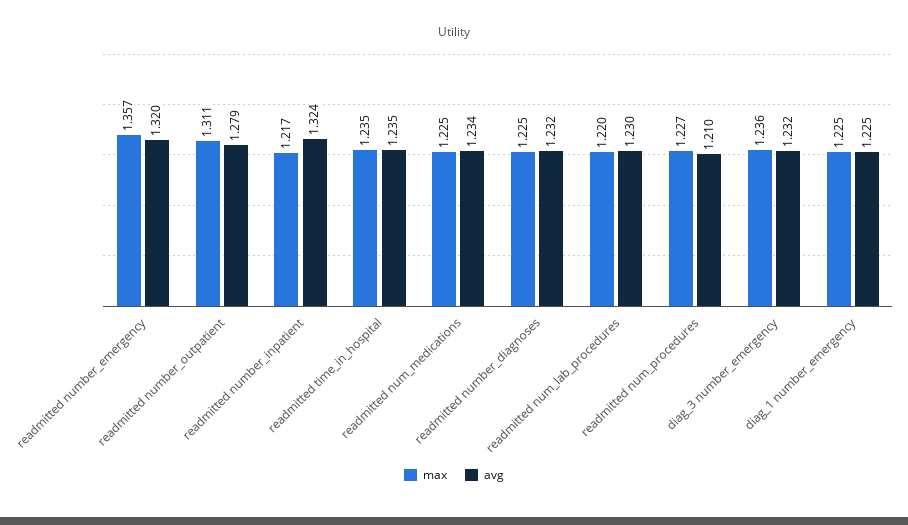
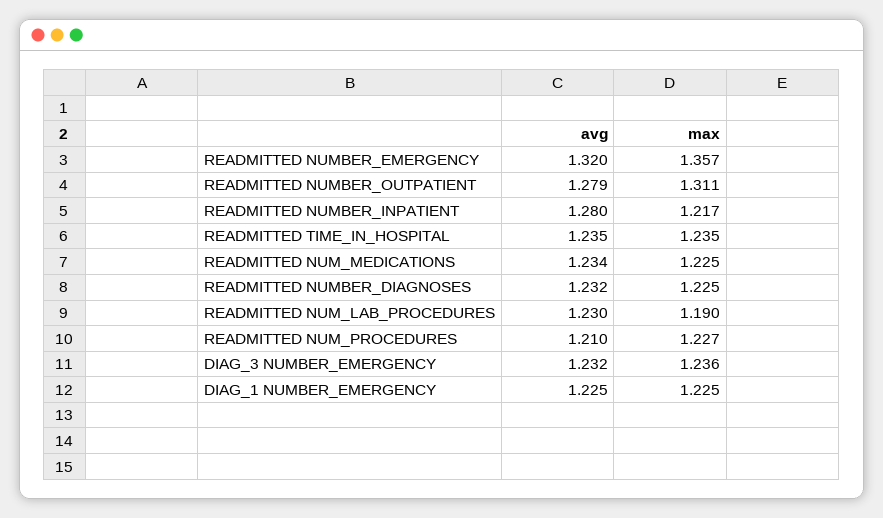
  {
    "max": {
      "readmitted number_emergency": 1.357,
      "readmitted number_outpatient": 1.311,
      "readmitted number_inpatient": 1.217,
      "readmitted time_in_hospital": 1.235,
      "readmitted num_medications": 1.225,
      "readmitted number_diagnoses": 1.225,
-     "readmitted num_lab_procedures": 1.22,
+     "readmitted num_lab_procedures": 1.19,
      "readmitted num_procedures": 1.227,
      "diag_3 number_emergency": 1.236,
      "diag_1 number_emergency": 1.225
    },
    "avg": {
      "readmitted number_emergency": 1.32,
      "readmitted number_outpatient": 1.279,
-     "readmitted number_inpatient": 1.324,
+     "readmitted number_inpatient": 1.28,
      "readmitted time_in_hospital": 1.235,
      "readmitted num_medications": 1.234,
      "readmitted number_diagnoses": 1.232,
      "readmitted num_lab_procedures": 1.23,
      "readmitted num_procedures": 1.21,
      "diag_3 number_emergency": 1.232,
      "diag_1 number_emergency": 1.225
    }
  }

